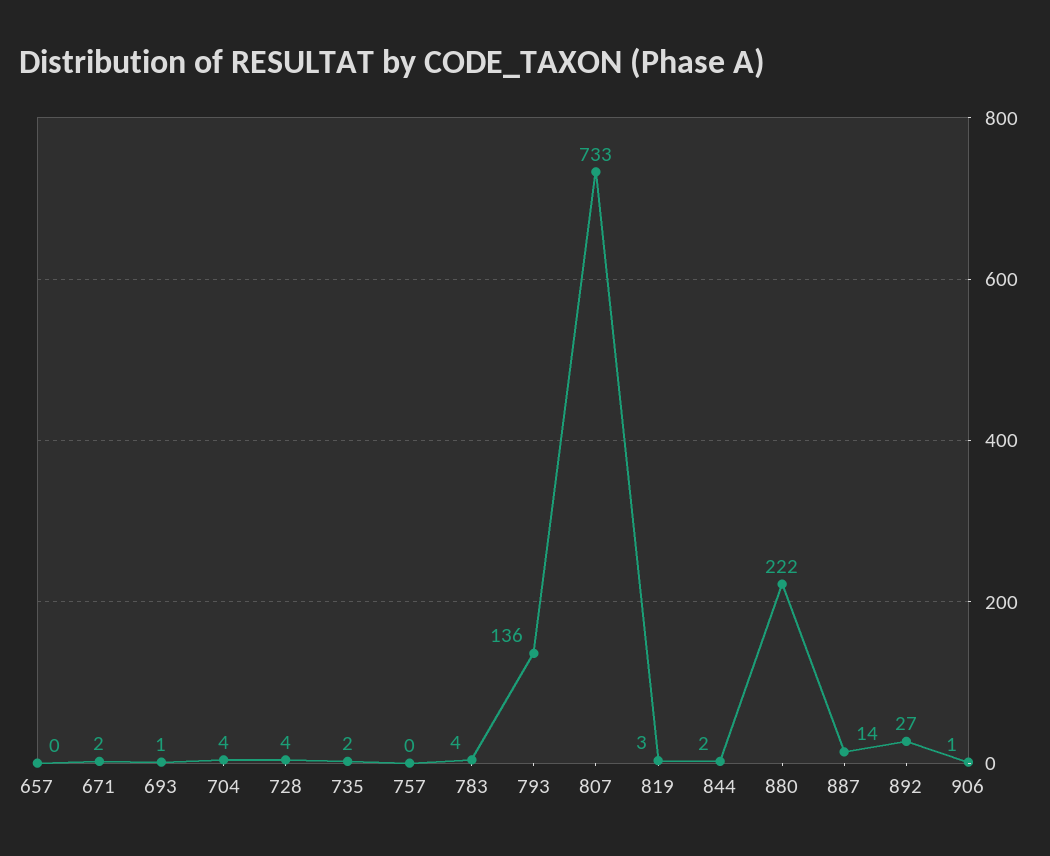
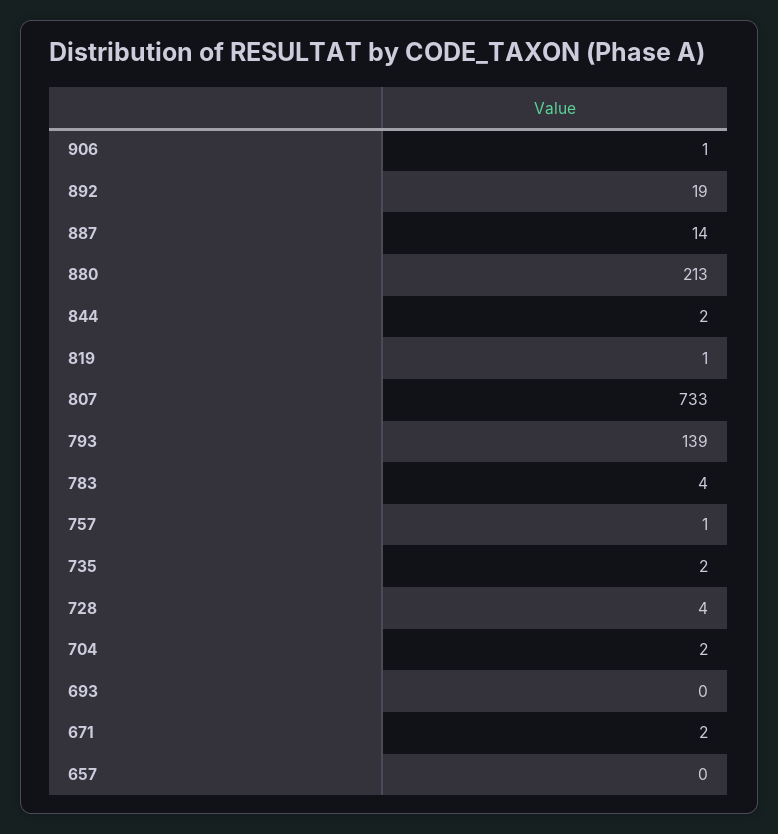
  {
    "657": 0,
    "671": 2,
-   "693": 1,
+   "693": 0,
-   "704": 4,
+   "704": 2,
    "728": 4,
    "735": 2,
-   "757": 0,
+   "757": 1,
    "783": 4,
-   "793": 136,
+   "793": 139,
    "807": 733,
-   "819": 3,
+   "819": 1,
    "844": 2,
-   "880": 222,
+   "880": 213,
    "887": 14,
-   "892": 27,
+   "892": 19,
    "906": 1
  }

